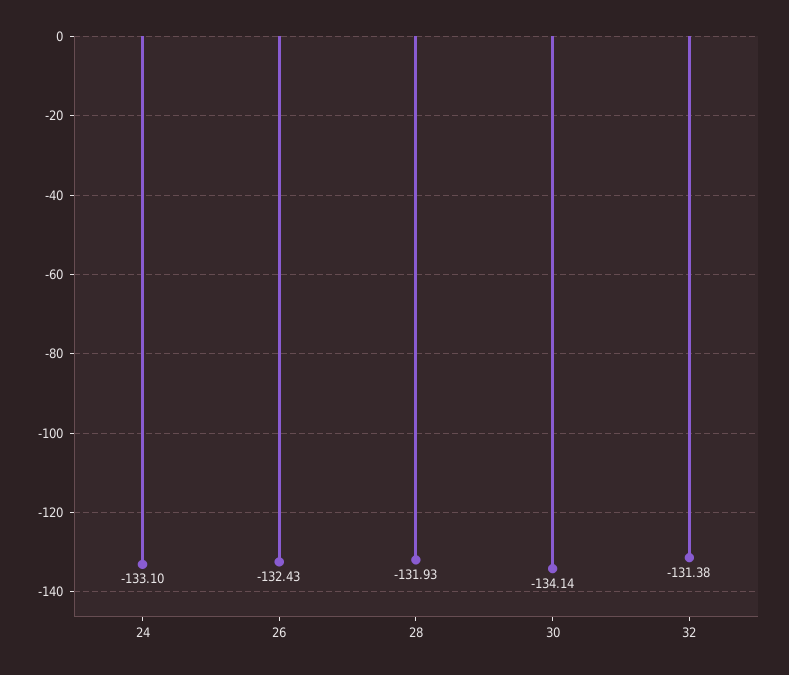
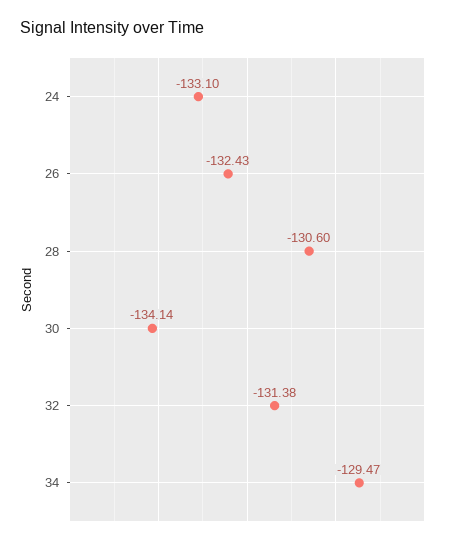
  {
    "24": -133.1,
    "26": -132.43,
-   "28": -131.93,
+   "28": -130.6,
    "30": -134.14,
-   "32": -131.38
+   "32": -131.38,
+   "34": -129.47
  }

